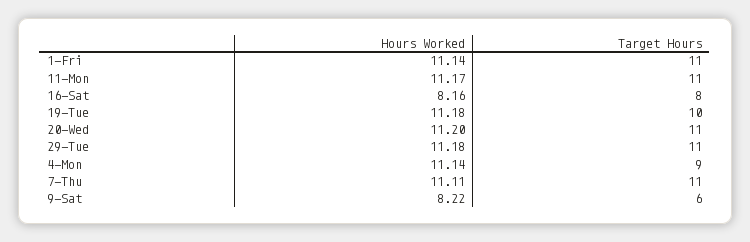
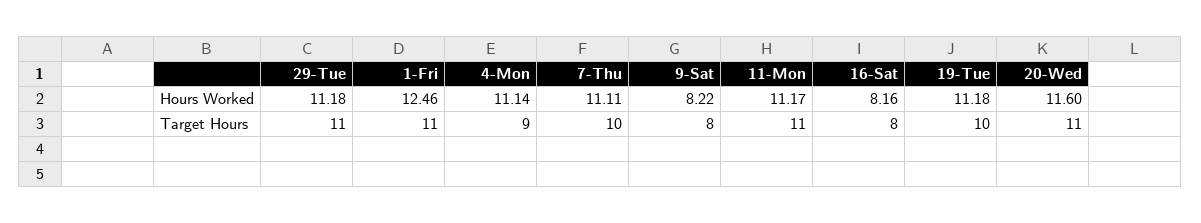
  {
    "Hours Worked": {
-     "1-Fri": 11.14,
+     "1-Fri": 12.46,
      "11-Mon": 11.17,
      "16-Sat": 8.16,
      "19-Tue": 11.18,
-     "20-Wed": 11.2,
+     "20-Wed": 11.6,
      "29-Tue": 11.18,
      "4-Mon": 11.14,
      "7-Thu": 11.11,
      "9-Sat": 8.22
    },
    "Target Hours": {
      "1-Fri": 11,
      "11-Mon": 11,
      "16-Sat": 8,
      "19-Tue": 10,
      "20-Wed": 11,
      "29-Tue": 11,
      "4-Mon": 9,
-     "7-Thu": 11,
+     "7-Thu": 10,
-     "9-Sat": 6
+     "9-Sat": 8
    }
  }

